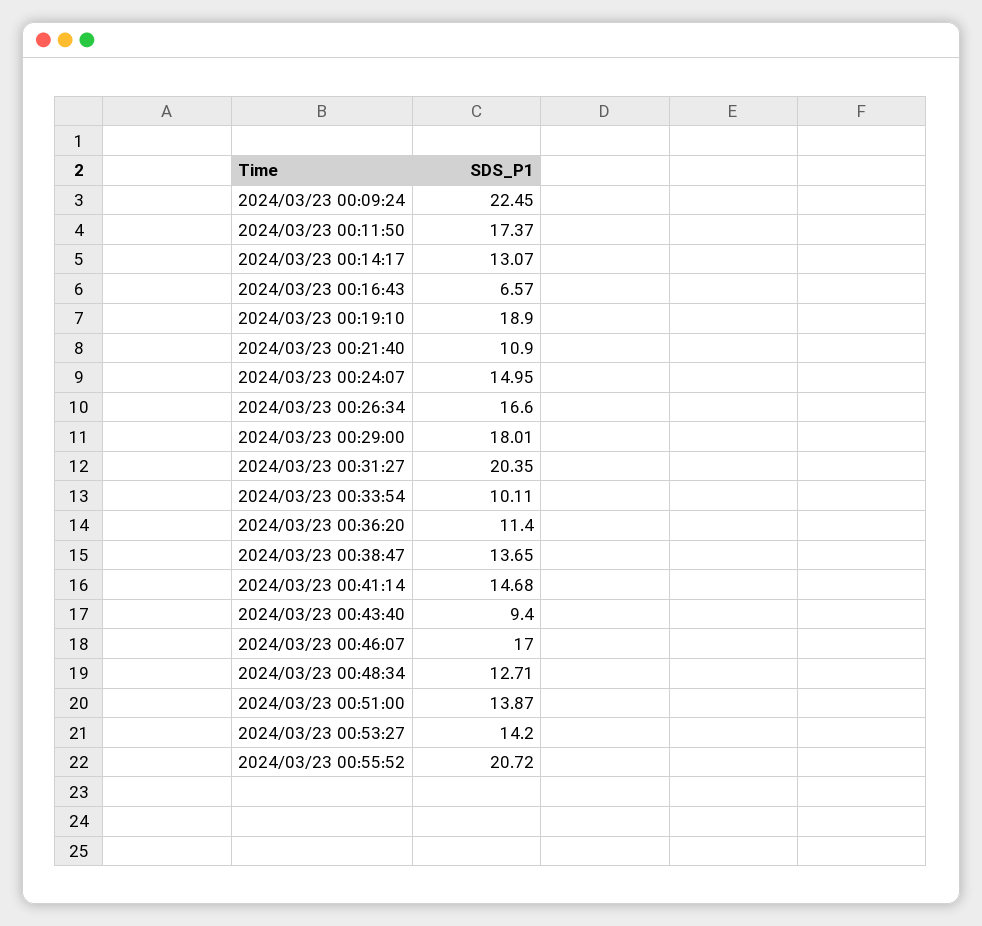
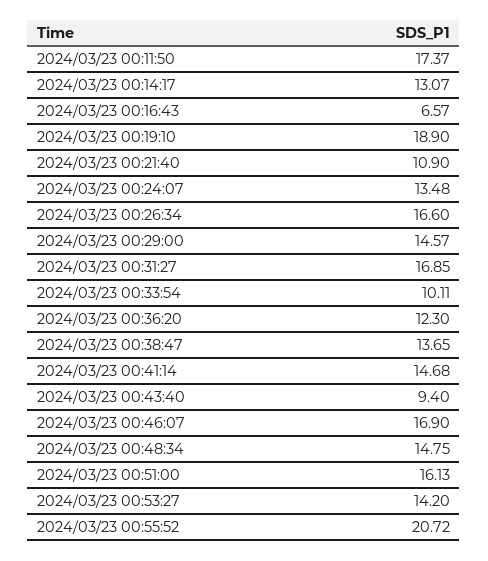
  {
-   "2024/03/23 00:09:24": 22.45,
    "2024/03/23 00:11:50": 17.37,
    "2024/03/23 00:14:17": 13.07,
    "2024/03/23 00:16:43": 6.57,
    "2024/03/23 00:19:10": 18.9,
    "2024/03/23 00:21:40": 10.9,
-   "2024/03/23 00:24:07": 14.95,
+   "2024/03/23 00:24:07": 13.48,
    "2024/03/23 00:26:34": 16.6,
-   "2024/03/23 00:29:00": 18.01,
+   "2024/03/23 00:29:00": 14.57,
-   "2024/03/23 00:31:27": 20.35,
+   "2024/03/23 00:31:27": 16.85,
    "2024/03/23 00:33:54": 10.11,
-   "2024/03/23 00:36:20": 11.4,
+   "2024/03/23 00:36:20": 12.3,
    "2024/03/23 00:38:47": 13.65,
    "2024/03/23 00:41:14": 14.68,
    "2024/03/23 00:43:40": 9.4,
-   "2024/03/23 00:46:07": 17,
+   "2024/03/23 00:46:07": 16.9,
-   "2024/03/23 00:48:34": 12.71,
+   "2024/03/23 00:48:34": 14.75,
-   "2024/03/23 00:51:00": 13.87,
+   "2024/03/23 00:51:00": 16.13,
    "2024/03/23 00:53:27": 14.2,
    "2024/03/23 00:55:52": 20.72
  }

